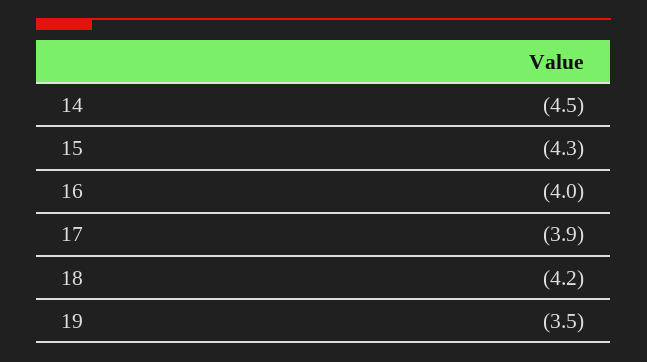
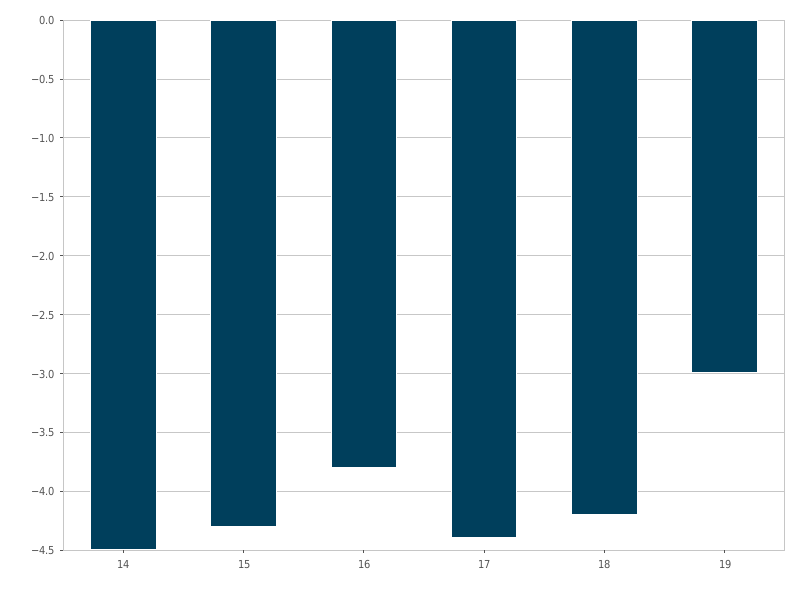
  {
    "14": -4.5,
    "15": -4.3,
-   "16": -4,
+   "16": -3.8,
-   "17": -3.9,
+   "17": -4.4,
    "18": -4.2,
-   "19": -3.5
+   "19": -3
  }

